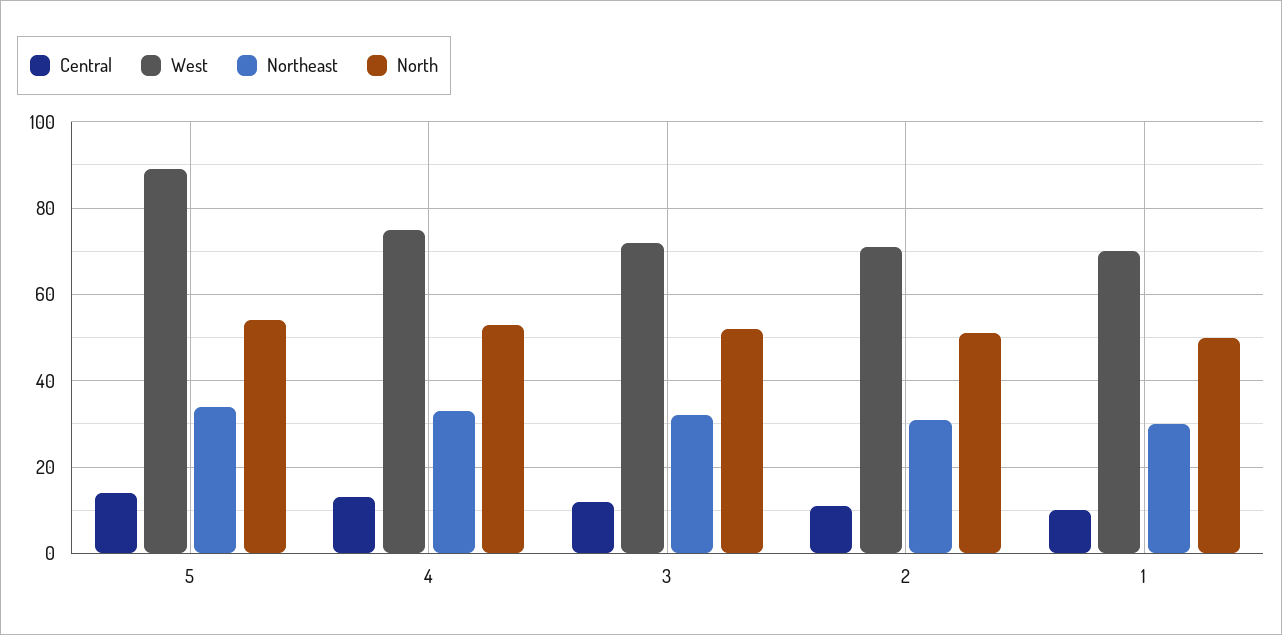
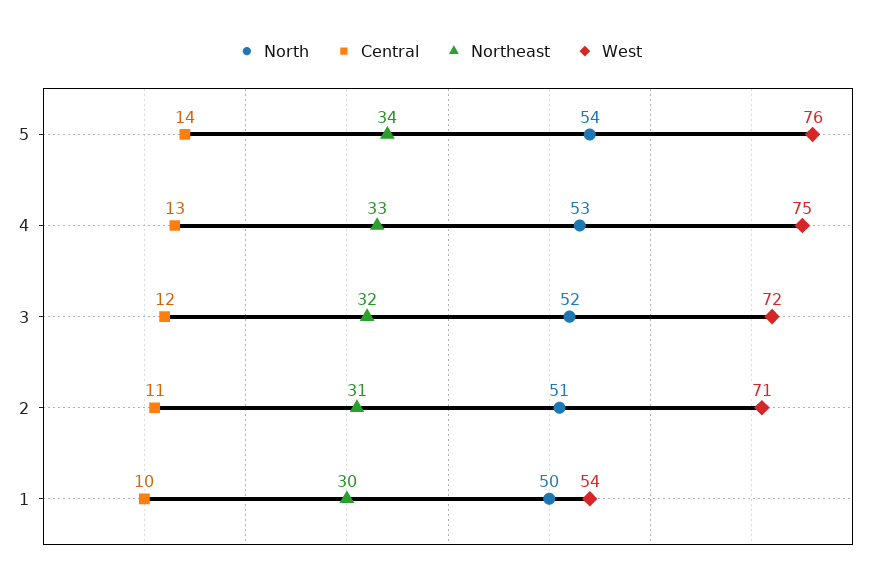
  {
    "Central": {
      "5": 14,
      "4": 13,
      "3": 12,
      "2": 11,
      "1": 10
    },
    "West": {
-     "5": 90,
+     "5": 76,
      "4": 75,
      "3": 72,
      "2": 71,
-     "1": 70
+     "1": 54
    },
    "Northeast": {
      "5": 34,
      "4": 33,
      "3": 32,
      "2": 31,
      "1": 30
    },
    "North": {
      "5": 54,
      "4": 53,
      "3": 52,
      "2": 51,
      "1": 50
    }
  }

